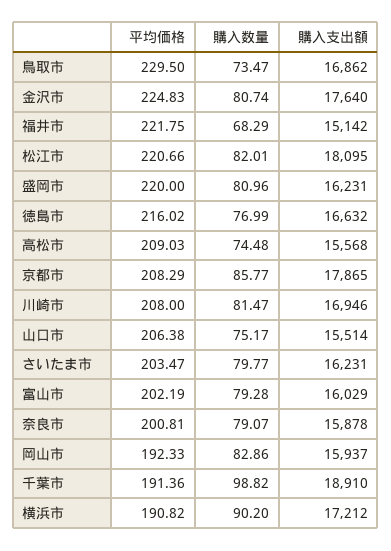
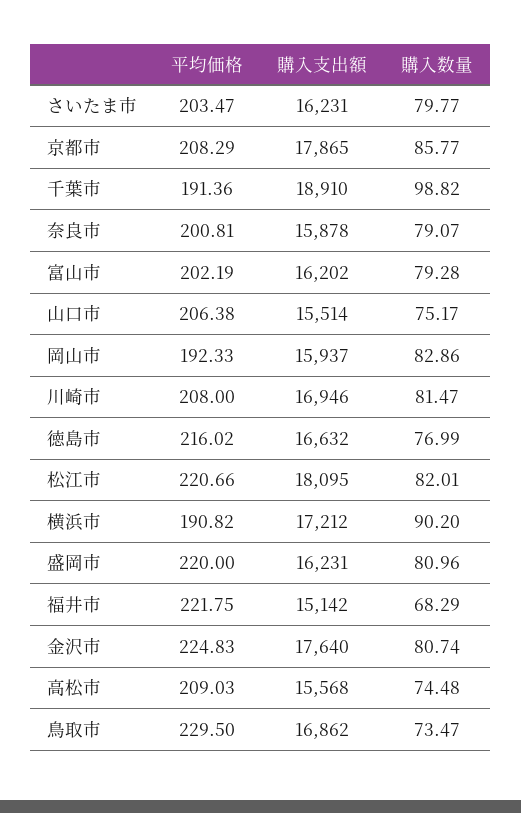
  {
    "平均価格": {
      "鳥取市": 229.5,
      "金沢市": 224.83,
      "福井市": 221.75,
      "松江市": 220.66,
      "盛岡市": 220,
      "徳島市": 216.02,
      "高松市": 209.03,
      "京都市": 208.29,
      "川崎市": 208,
      "山口市": 206.38,
      "さいたま市": 203.47,
      "富山市": 202.19,
      "奈良市": 200.81,
      "岡山市": 192.33,
      "千葉市": 191.36,
      "横浜市": 190.82
    },
    "購入数量": {
      "鳥取市": 73.47,
      "金沢市": 80.74,
      "福井市": 68.29,
      "松江市": 82.01,
      "盛岡市": 80.96,
      "徳島市": 76.99,
      "高松市": 74.48,
      "京都市": 85.77,
      "川崎市": 81.47,
      "山口市": 75.17,
      "さいたま市": 79.77,
      "富山市": 79.28,
      "奈良市": 79.07,
      "岡山市": 82.86,
      "千葉市": 98.82,
      "横浜市": 90.2
    },
    "購入支出額": {
      "鳥取市": 16862,
      "金沢市": 17640,
      "福井市": 15142,
      "松江市": 18095,
      "盛岡市": 16231,
      "徳島市": 16632,
      "高松市": 15568,
      "京都市": 17865,
      "川崎市": 16946,
      "山口市": 15514,
      "さいたま市": 16231,
-     "富山市": 16029,
+     "富山市": 16202,
      "奈良市": 15878,
      "岡山市": 15937,
      "千葉市": 18910,
      "横浜市": 17212
    }
  }

